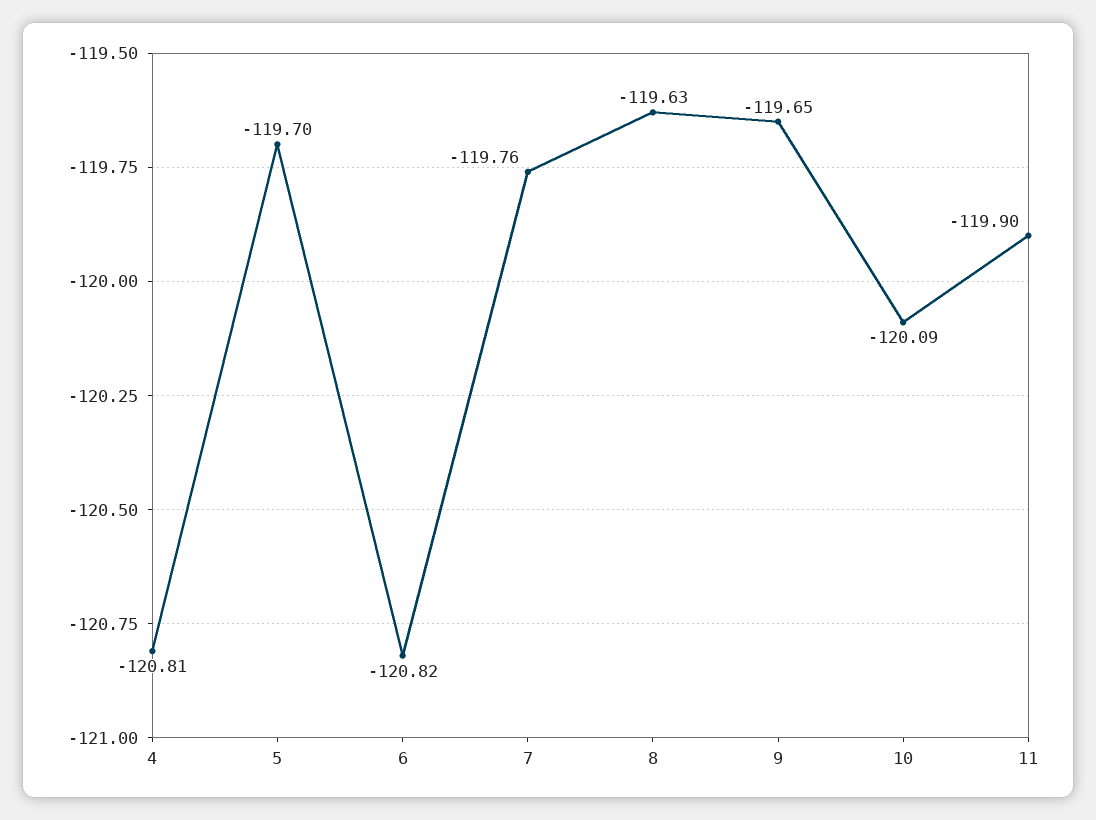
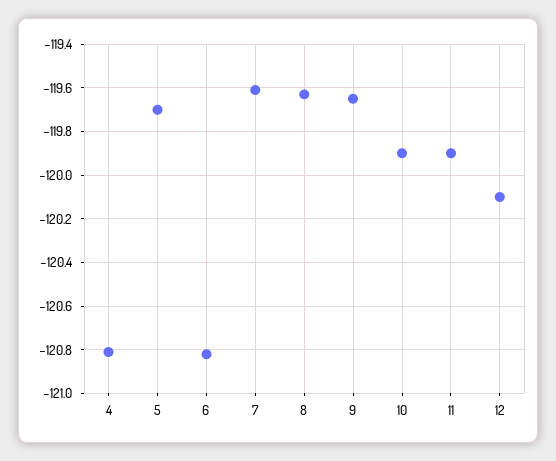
  {
    "4": -120.81,
    "5": -119.7,
    "6": -120.82,
-   "7": -119.76,
+   "7": -119.6,
    "8": -119.63,
    "9": -119.65,
-   "10": -120.09,
+   "10": -119.9,
-   "11": -119.9
+   "11": -119.9,
+   "12": -120.1
  }

